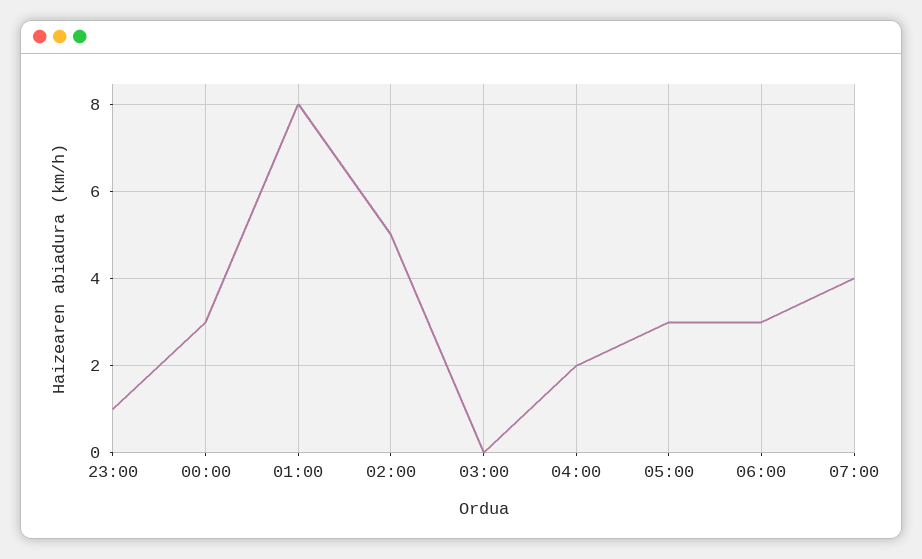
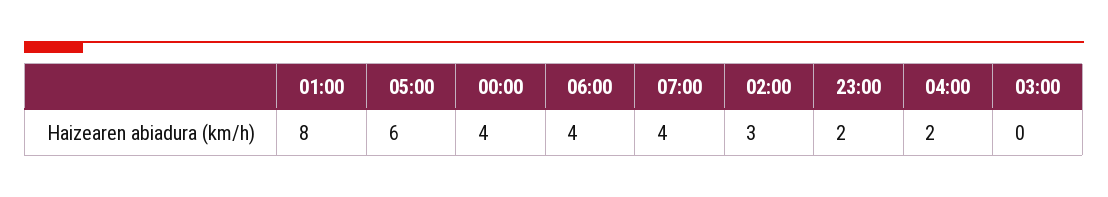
  {
-   "23:00": 1,
+   "23:00": 2,
-   "00:00": 3,
+   "00:00": 4,
    "01:00": 8,
-   "02:00": 5,
+   "02:00": 3,
    "03:00": 0,
    "04:00": 2,
-   "05:00": 3,
+   "05:00": 6,
-   "06:00": 3,
+   "06:00": 4,
    "07:00": 4
  }

